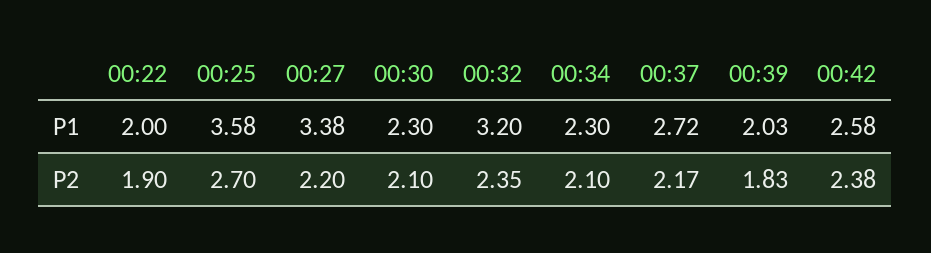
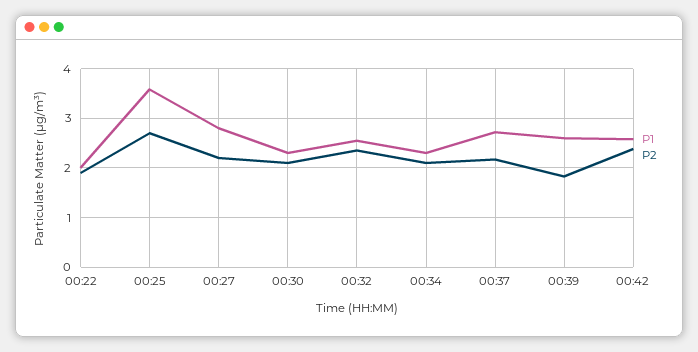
  {
    "P1": {
      "00:22": 2,
      "00:25": 3.58,
-     "00:27": 3.38,
+     "00:27": 2.8,
      "00:30": 2.3,
-     "00:32": 3.2,
+     "00:32": 2.6,
      "00:34": 2.3,
      "00:37": 2.72,
-     "00:39": 2.03,
+     "00:39": 2.6,
      "00:42": 2.58
    },
    "P2": {
      "00:22": 1.9,
      "00:25": 2.7,
      "00:27": 2.2,
      "00:30": 2.1,
      "00:32": 2.35,
      "00:34": 2.1,
      "00:37": 2.17,
      "00:39": 1.83,
      "00:42": 2.38
    }
  }

